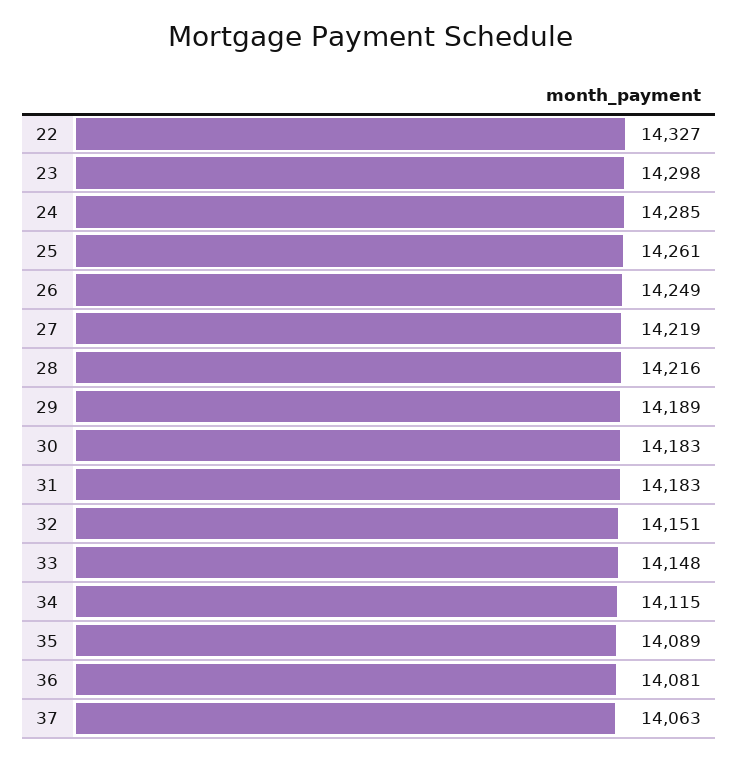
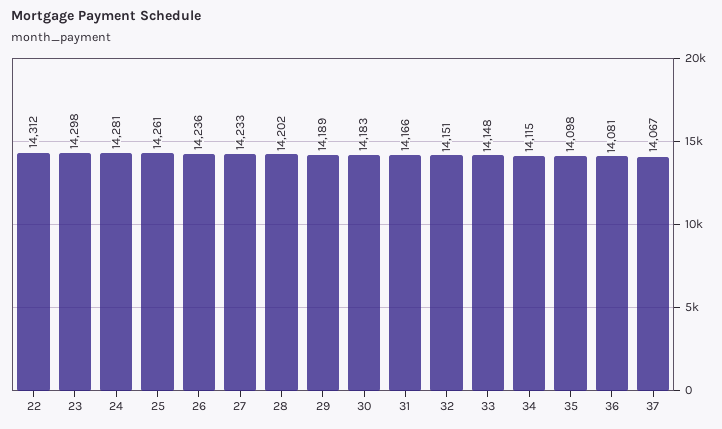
  {
-   "22": 14327,
+   "22": 14312,
    "23": 14298,
-   "24": 14285,
+   "24": 14281,
    "25": 14261,
-   "26": 14249,
+   "26": 14236,
-   "27": 14219,
+   "27": 14233,
-   "28": 14216,
+   "28": 14202,
    "29": 14189,
    "30": 14183,
-   "31": 14183,
+   "31": 14166,
    "32": 14151,
    "33": 14148,
    "34": 14115,
-   "35": 14089,
+   "35": 14098,
    "36": 14081,
-   "37": 14063
+   "37": 14067
  }

